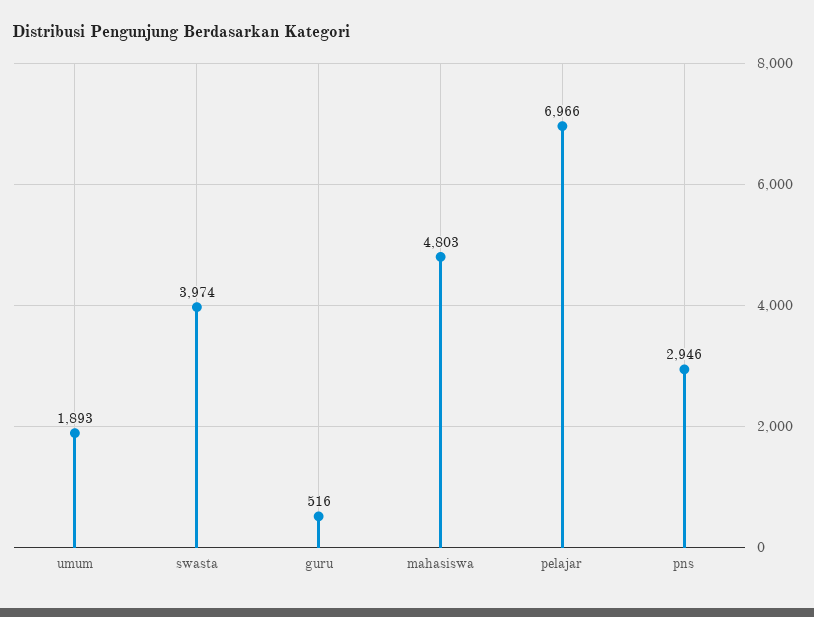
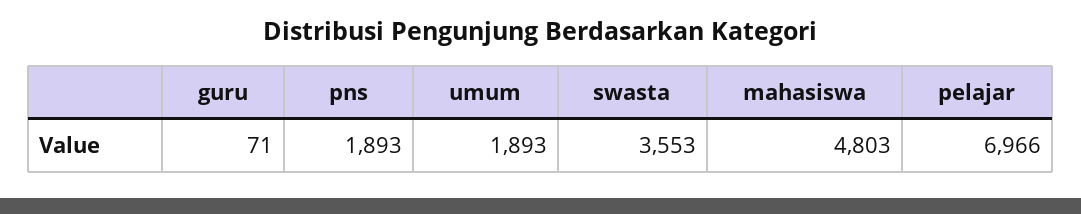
  {
    "umum": 1893,
-   "swasta": 3974,
+   "swasta": 3553,
-   "guru": 516,
+   "guru": 71,
    "mahasiswa": 4803,
    "pelajar": 6966,
-   "pns": 2946
+   "pns": 1893
  }

